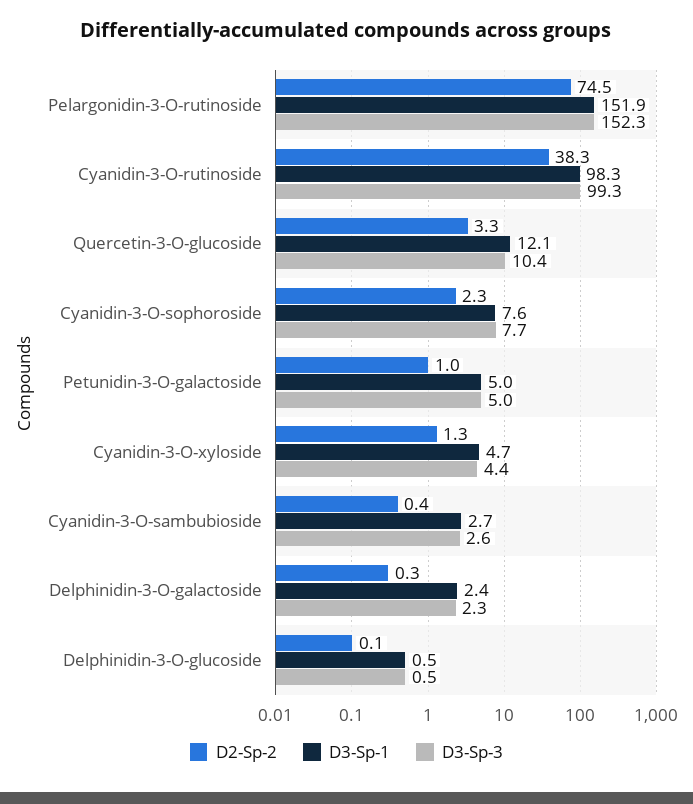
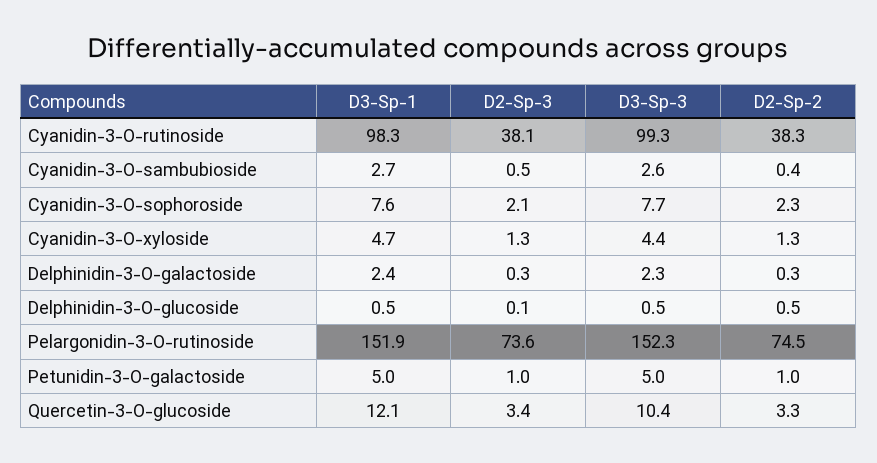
  {
    "D2-Sp-2": {
      "Pelargonidin-3-O-rutinoside": 74.5,
      "Cyanidin-3-O-rutinoside": 38.3,
      "Quercetin-3-O-glucoside": 3.3,
      "Cyanidin-3-O-sophoroside": 2.3,
      "Petunidin-3-O-galactoside": 1,
      "Cyanidin-3-O-xyloside": 1.3,
      "Cyanidin-3-O-sambubioside": 0.4,
      "Delphinidin-3-O-galactoside": 0.3,
-     "Delphinidin-3-O-glucoside": 0.1
+     "Delphinidin-3-O-glucoside": 0.5
    },
    "D3-Sp-1": {
      "Pelargonidin-3-O-rutinoside": 151.9,
      "Cyanidin-3-O-rutinoside": 98.3,
      "Quercetin-3-O-glucoside": 12.1,
      "Cyanidin-3-O-sophoroside": 7.6,
      "Petunidin-3-O-galactoside": 5,
      "Cyanidin-3-O-xyloside": 4.7,
      "Cyanidin-3-O-sambubioside": 2.7,
      "Delphinidin-3-O-galactoside": 2.4,
      "Delphinidin-3-O-glucoside": 0.5
    },
    "D3-Sp-3": {
      "Pelargonidin-3-O-rutinoside": 152.3,
      "Cyanidin-3-O-rutinoside": 99.3,
      "Quercetin-3-O-glucoside": 10.4,
      "Cyanidin-3-O-sophoroside": 7.7,
      "Petunidin-3-O-galactoside": 5,
      "Cyanidin-3-O-xyloside": 4.4,
      "Cyanidin-3-O-sambubioside": 2.6,
      "Delphinidin-3-O-galactoside": 2.3,
      "Delphinidin-3-O-glucoside": 0.5
-   }
+   },
+   "D2-Sp-3": {
+     "Cyanidin-3-O-rutinoside": 38.1,
+     "Cyanidin-3-O-sambubioside": 0.5,
+     "Cyanidin-3-O-sophoroside": 2.1,
+     "Cyanidin-3-O-xyloside": 1.3,
+     "Delphinidin-3-O-galactoside": 0.3,
+     "Delphinidin-3-O-glucoside": 0.1,
+     "Pelargonidin-3-O-rutinoside": 73.6,
+     "Petunidin-3-O-galactoside": 1,
+     "Quercetin-3-O-glucoside": 3.4
+   }
  }

